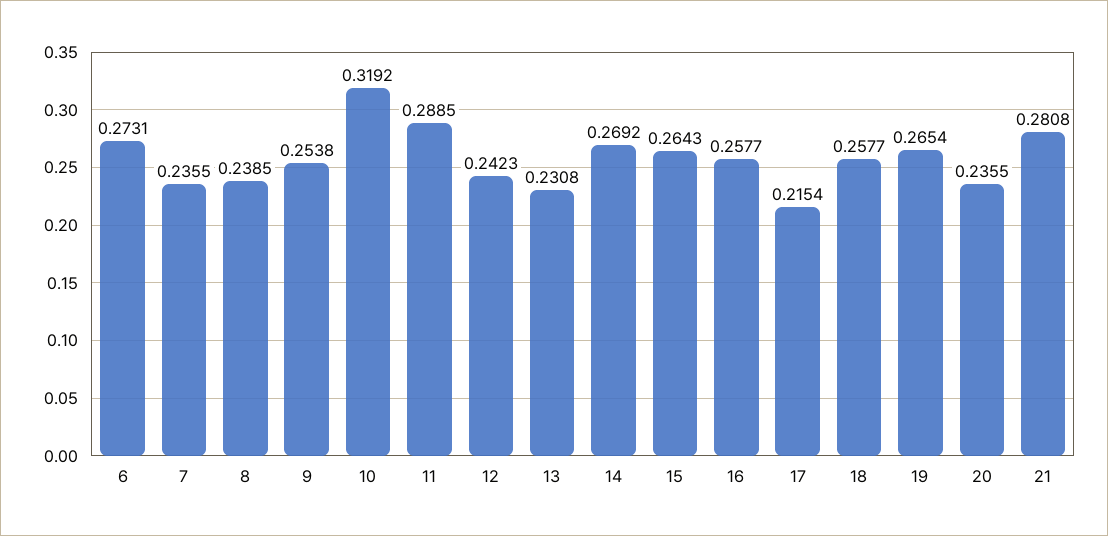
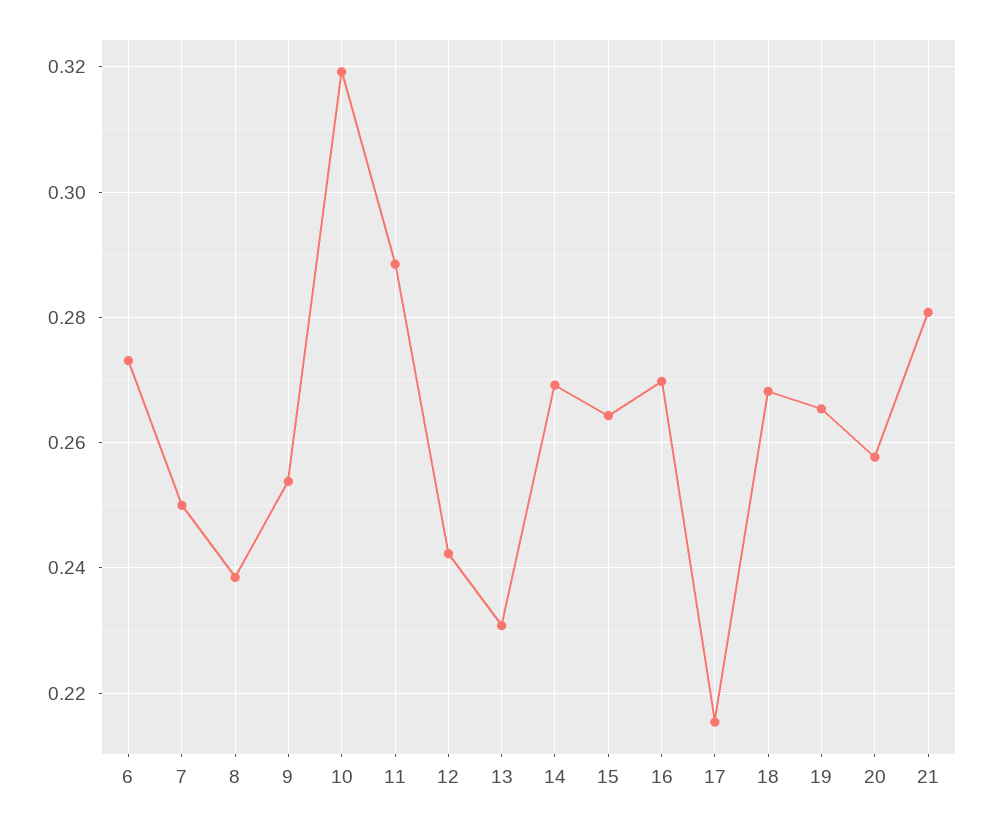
  {
    "6": 0.2731,
-   "7": 0.2355,
+   "7": 0.25,
    "8": 0.2385,
    "9": 0.2538,
    "10": 0.3192,
    "11": 0.2885,
    "12": 0.2423,
    "13": 0.2308,
    "14": 0.2692,
    "15": 0.2643,
-   "16": 0.2577,
+   "16": 0.27,
    "17": 0.2154,
-   "18": 0.2577,
+   "18": 0.268,
    "19": 0.2654,
-   "20": 0.2355,
+   "20": 0.258,
    "21": 0.2808
  }

